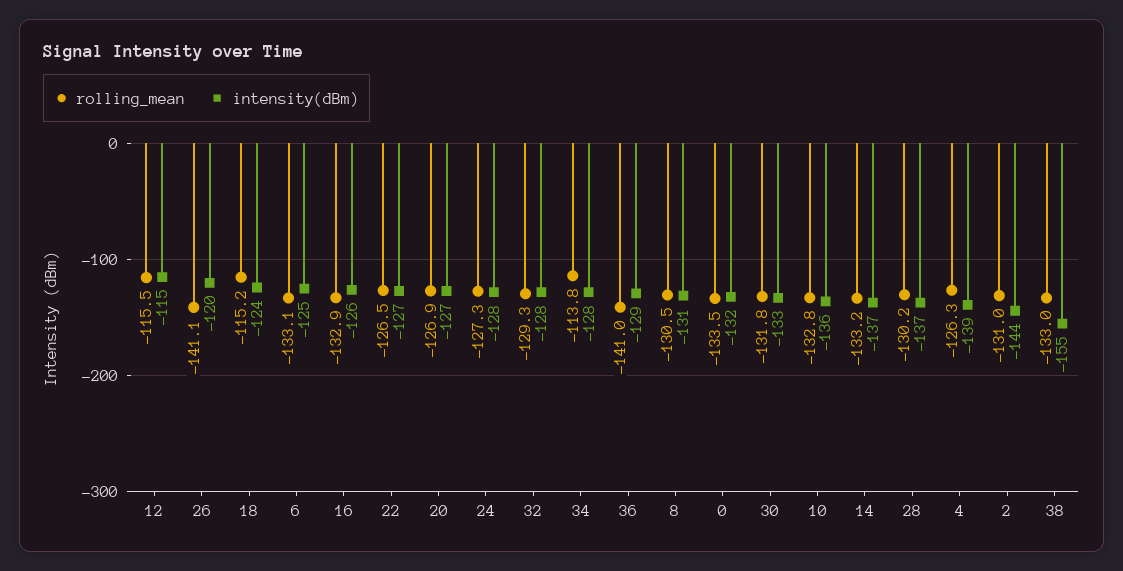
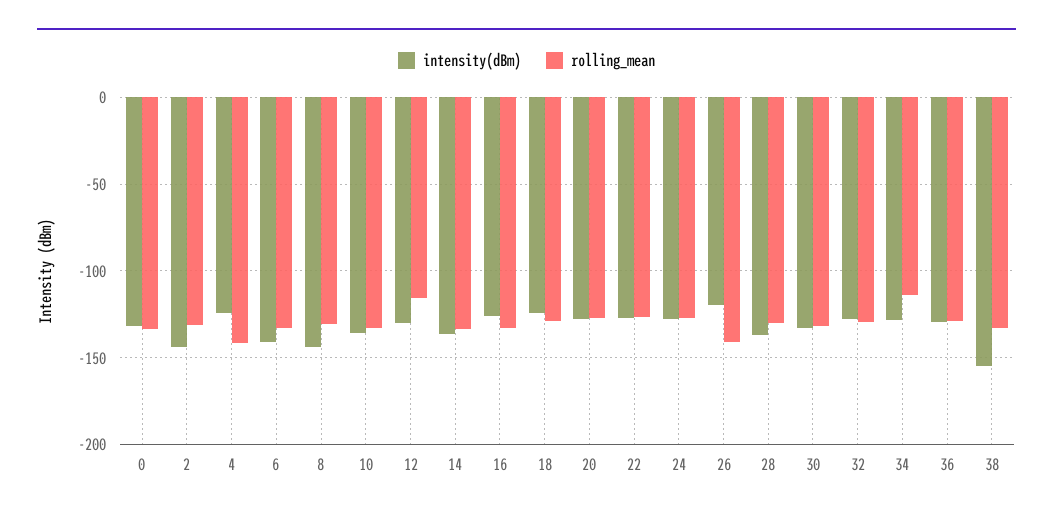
  {
    "rolling_mean": {
      "12": -115.5,
      "26": -141.1,
-     "18": -115.2,
+     "18": -130,
      "6": -133.1,
      "16": -132.9,
      "22": -126.5,
      "20": -126.9,
      "24": -127.3,
      "32": -129.3,
      "34": -113.8,
-     "36": -141,
+     "36": -130,
      "8": -130.5,
      "0": -133.5,
      "30": -131.8,
      "10": -132.8,
      "14": -133.2,
      "28": -130.2,
-     "4": -126.3,
+     "4": -140,
      "2": -131,
      "38": -133
    },
    "intensity(dBm)": {
-     "12": -115,
+     "12": -130,
      "26": -120,
      "18": -124,
-     "6": -125,
+     "6": -140,
      "16": -126,
      "22": -127,
      "20": -127,
      "24": -128,
      "32": -128,
      "34": -128,
      "36": -129,
-     "8": -131,
+     "8": -145,
      "0": -132,
      "30": -133,
      "10": -136,
      "14": -137,
      "28": -137,
-     "4": -139,
+     "4": -125,
      "2": -144,
      "38": -155
    }
  }

